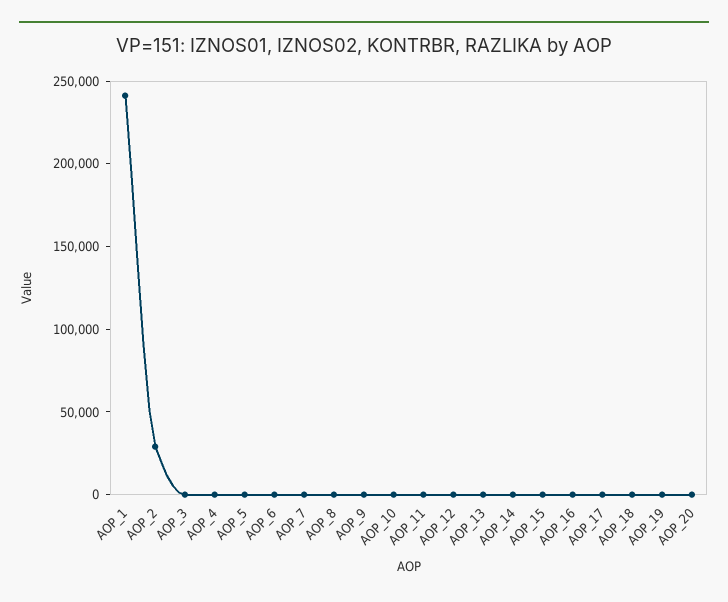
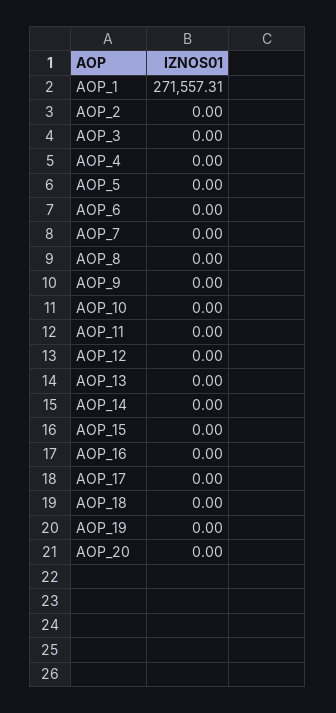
  {
-   "AOP_1": 240000,
+   "AOP_1": 271557.31,
-   "AOP_2": 30000,
+   "AOP_2": 0,
    "AOP_3": 0,
    "AOP_4": 0,
    "AOP_5": 0,
    "AOP_6": 0,
    "AOP_7": 0,
    "AOP_8": 0,
    "AOP_9": 0,
    "AOP_10": 0,
    "AOP_11": 0,
    "AOP_12": 0,
    "AOP_13": 0,
    "AOP_14": 0,
    "AOP_15": 0,
    "AOP_16": 0,
    "AOP_17": 0,
    "AOP_18": 0,
    "AOP_19": 0,
    "AOP_20": 0
  }

